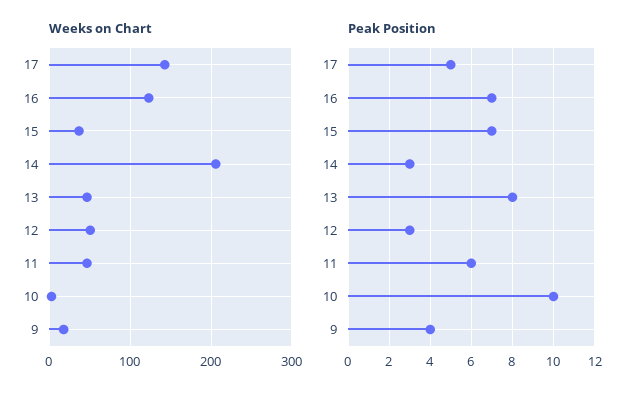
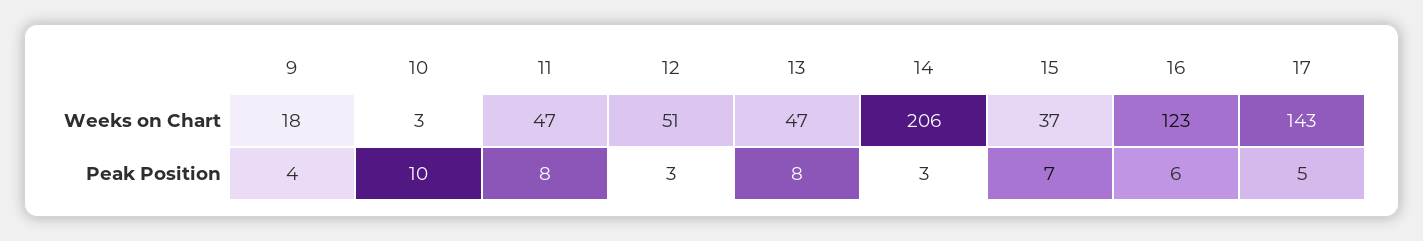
  {
    "Weeks on Chart": {
      "17": 143,
      "16": 123,
      "15": 37,
      "14": 206,
      "13": 47,
      "12": 51,
      "11": 47,
      "10": 3,
      "9": 18
    },
    "Peak Position": {
      "17": 5,
-     "16": 7,
+     "16": 6,
      "15": 7,
      "14": 3,
      "13": 8,
      "12": 3,
-     "11": 6,
+     "11": 8,
      "10": 10,
      "9": 4
    }
  }

